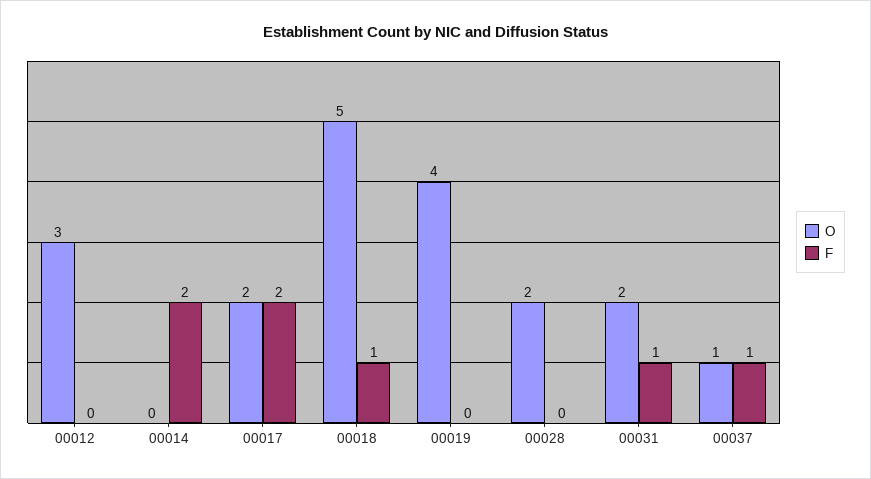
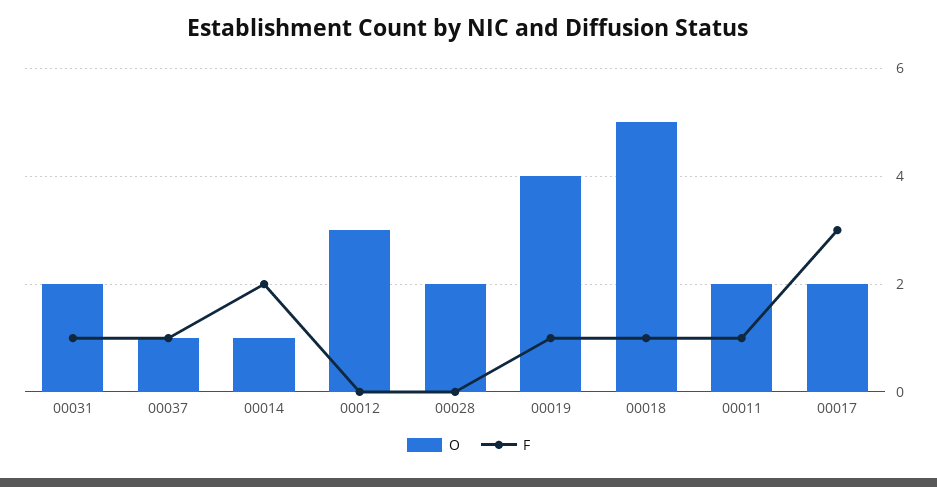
  {
    "O": {
      "00012": 3,
-     "00014": 0,
+     "00014": 1,
      "00017": 2,
      "00018": 5,
      "00019": 4,
      "00028": 2,
      "00031": 2,
-     "00037": 1
+     "00037": 1,
+     "00011": 2
    },
    "F": {
      "00012": 0,
      "00014": 2,
-     "00017": 2,
+     "00017": 3,
      "00018": 1,
-     "00019": 0,
+     "00019": 1,
      "00028": 0,
      "00031": 1,
-     "00037": 1
+     "00037": 1,
+     "00011": 1
    }
  }

